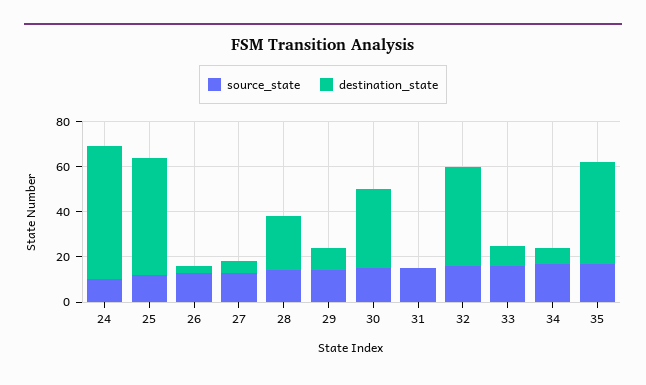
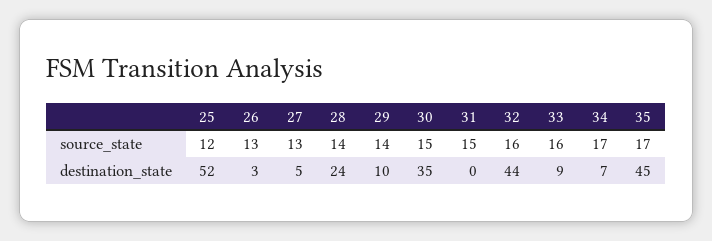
  {
    "source_state": {
-     "24": 10,
      "25": 12,
      "26": 13,
      "27": 13,
      "28": 14,
      "29": 14,
      "30": 15,
      "31": 15,
      "32": 16,
      "33": 16,
      "34": 17,
      "35": 17
    },
    "destination_state": {
-     "24": 60,
      "25": 52,
      "26": 3,
      "27": 5,
      "28": 24,
      "29": 10,
      "30": 35,
      "31": 0,
      "32": 44,
      "33": 9,
      "34": 7,
      "35": 45
    }
  }

